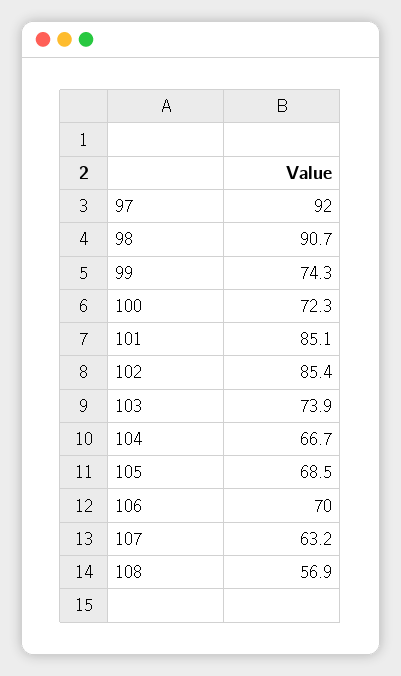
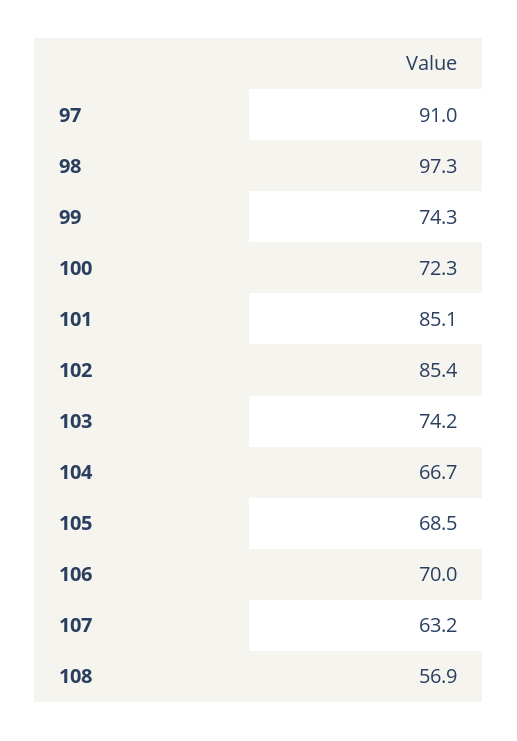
  {
-   "97": 92,
+   "97": 91,
-   "98": 90.7,
+   "98": 97.3,
    "99": 74.3,
    "100": 72.3,
    "101": 85.1,
    "102": 85.4,
-   "103": 73.9,
+   "103": 74.2,
    "104": 66.7,
    "105": 68.5,
    "106": 70,
    "107": 63.2,
    "108": 56.9
  }

